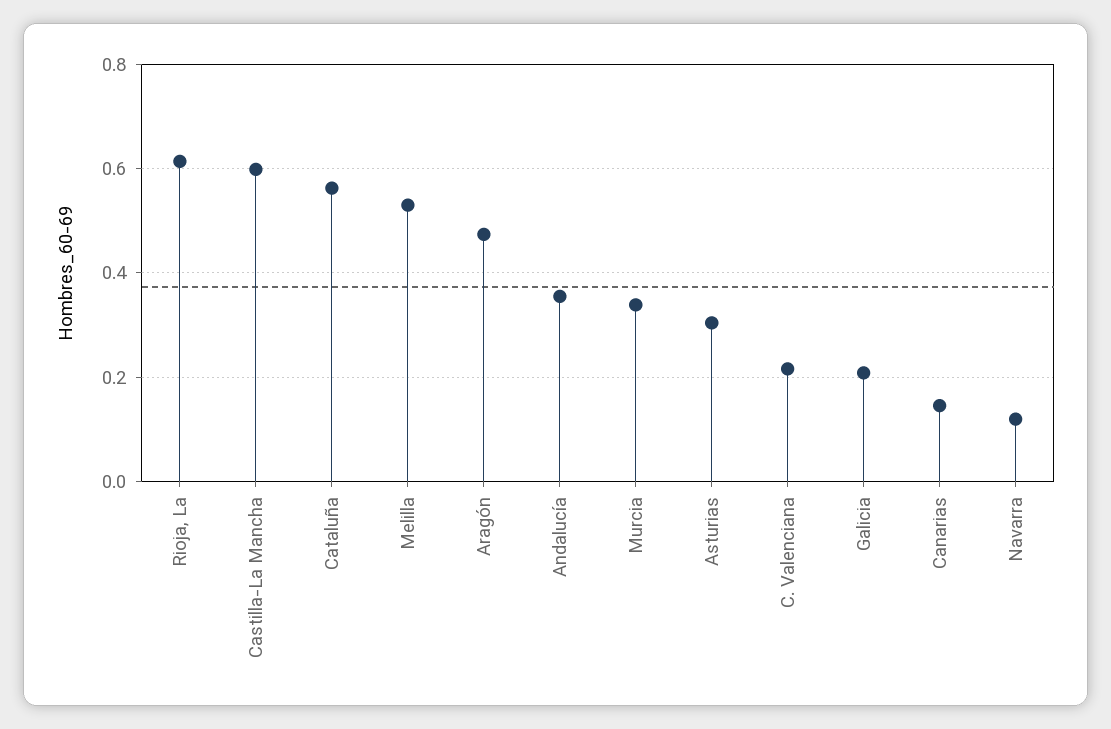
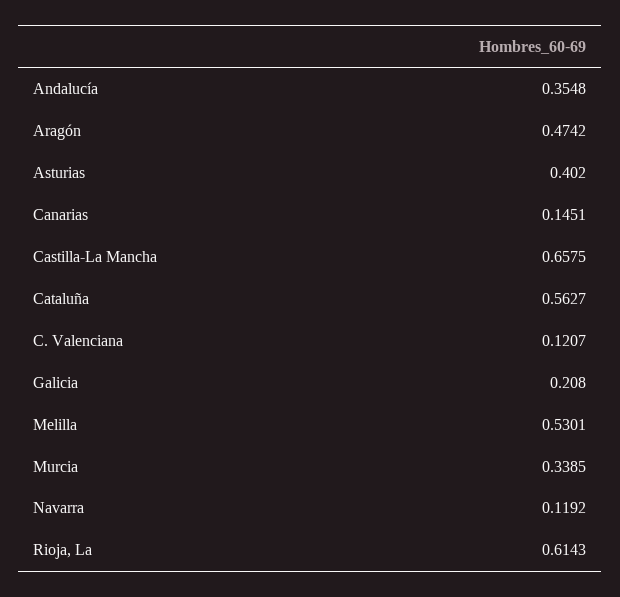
  {
    "Rioja, La": 0.6143,
-   "Castilla-La Mancha": 0.6,
+   "Castilla-La Mancha": 0.6575,
    "Cataluña": 0.5627,
    "Melilla": 0.5301,
    "Aragón": 0.4742,
    "Andalucía": 0.3548,
    "Murcia": 0.3385,
-   "Asturias": 0.3,
+   "Asturias": 0.402,
-   "C. Valenciana": 0.22,
+   "C. Valenciana": 0.1207,
    "Galicia": 0.208,
    "Canarias": 0.1451,
    "Navarra": 0.1192
  }

